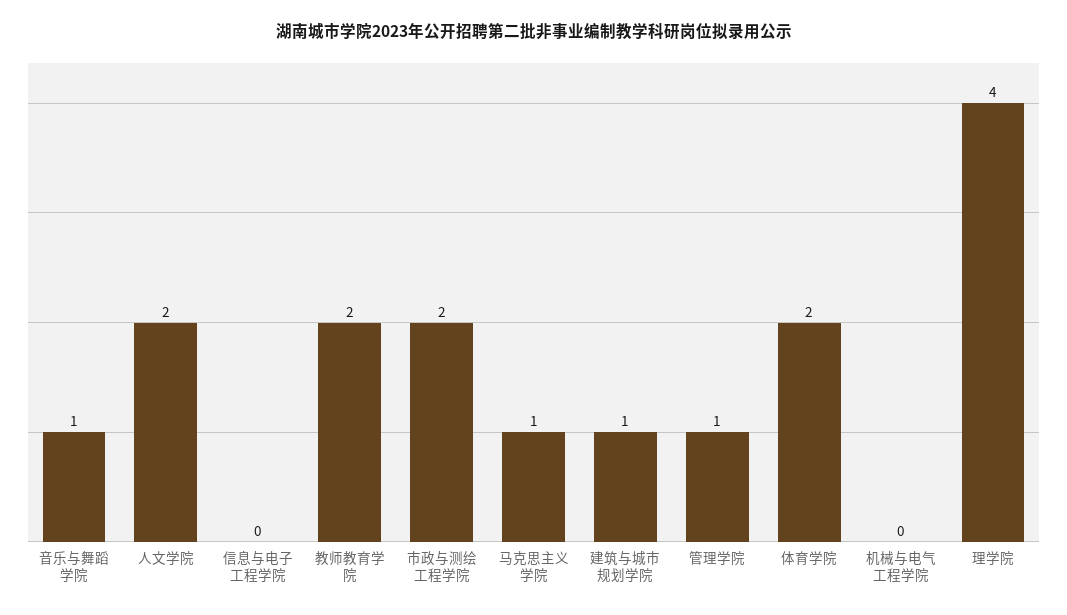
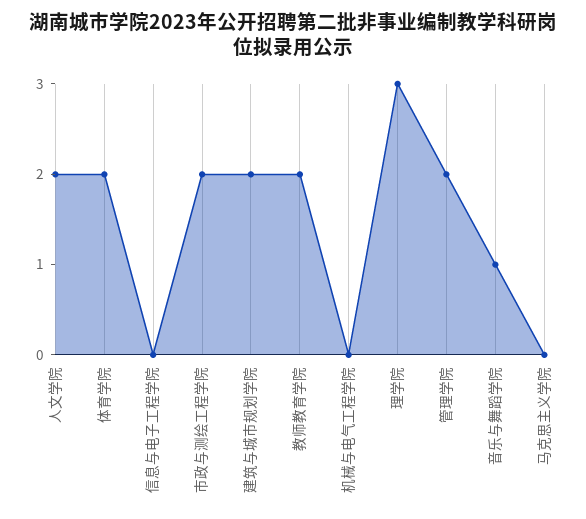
  {
    "音乐与舞蹈学院": 1,
    "人文学院": 2,
    "信息与电子工程学院": 0,
    "教师教育学院": 2,
    "市政与测绘工程学院": 2,
-   "马克思主义学院": 1,
+   "马克思主义学院": 0,
-   "建筑与城市规划学院": 1,
+   "建筑与城市规划学院": 2,
-   "管理学院": 1,
+   "管理学院": 2,
    "体育学院": 2,
    "机械与电气工程学院": 0,
-   "理学院": 4
+   "理学院": 3
  }

